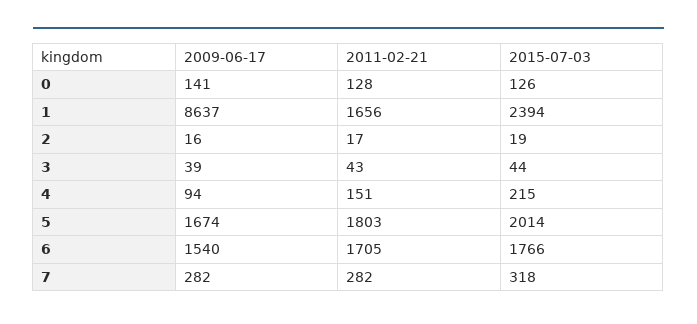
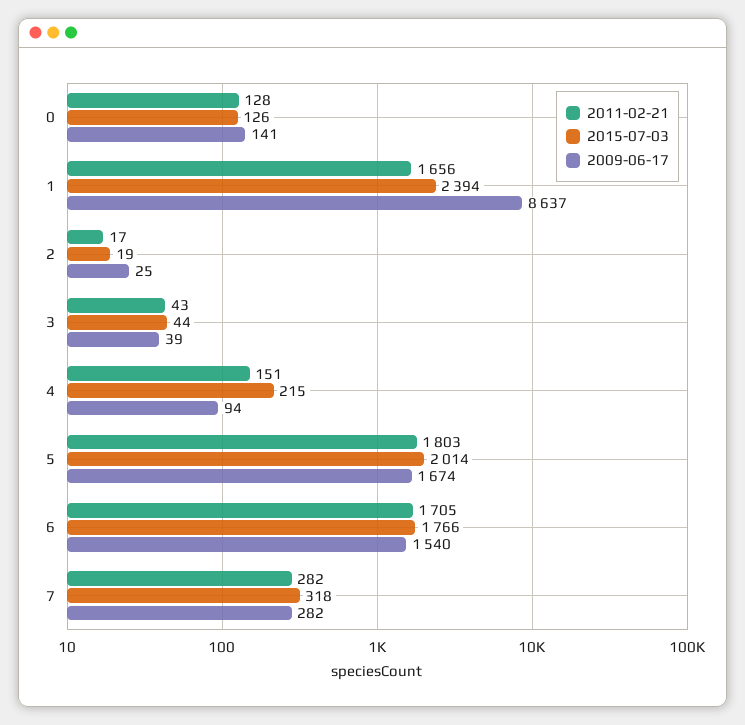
  {
    "2009-06-17": {
      "0": 141,
      "1": 8637,
-     "2": 16,
+     "2": 25,
      "3": 39,
      "4": 94,
      "5": 1674,
      "6": 1540,
      "7": 282
    },
    "2011-02-21": {
      "0": 128,
      "1": 1656,
      "2": 17,
      "3": 43,
      "4": 151,
      "5": 1803,
      "6": 1705,
      "7": 282
    },
    "2015-07-03": {
      "0": 126,
      "1": 2394,
      "2": 19,
      "3": 44,
      "4": 215,
      "5": 2014,
      "6": 1766,
      "7": 318
    }
  }

